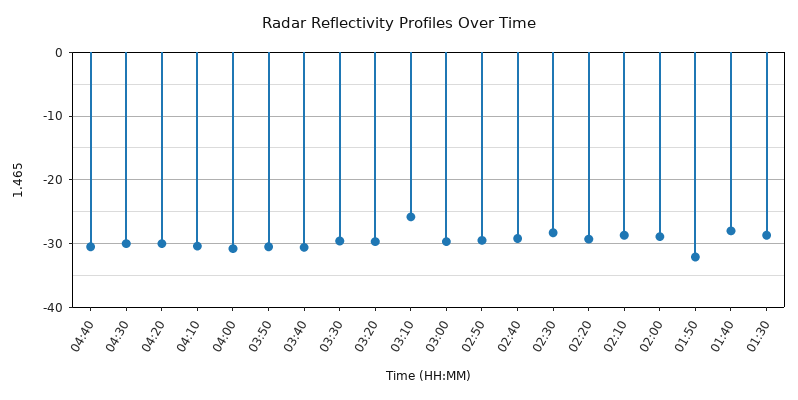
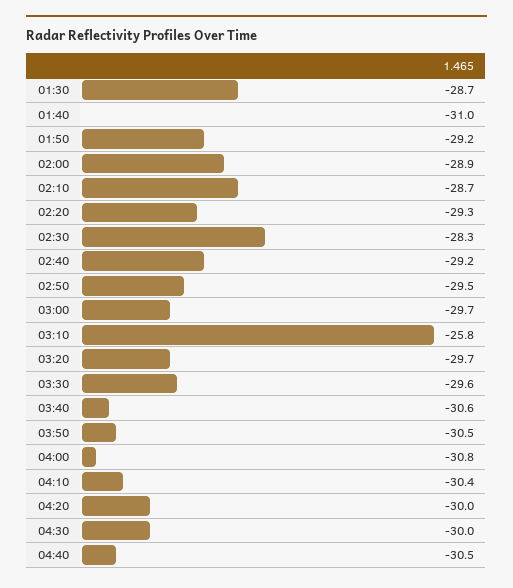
  {
    "04:40": -30.5,
    "04:30": -30,
    "04:20": -30,
    "04:10": -30.4,
    "04:00": -30.8,
    "03:50": -30.5,
    "03:40": -30.6,
    "03:30": -29.6,
    "03:20": -29.7,
    "03:10": -25.8,
    "03:00": -29.7,
    "02:50": -29.5,
    "02:40": -29.2,
    "02:30": -28.3,
    "02:20": -29.3,
    "02:10": -28.7,
    "02:00": -28.9,
-   "01:50": -32,
+   "01:50": -29.2,
-   "01:40": -28,
+   "01:40": -31,
    "01:30": -28.7
  }

